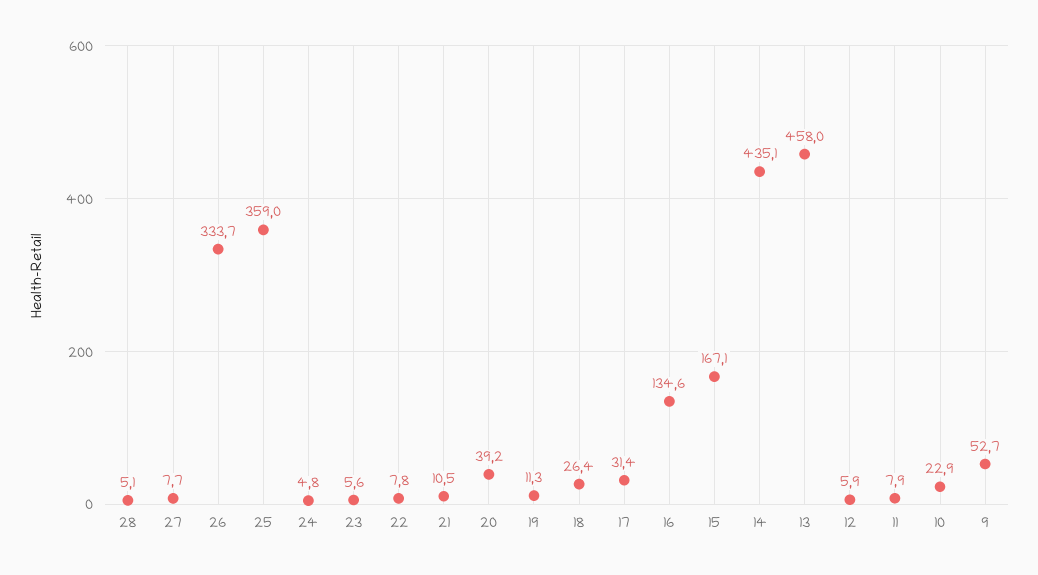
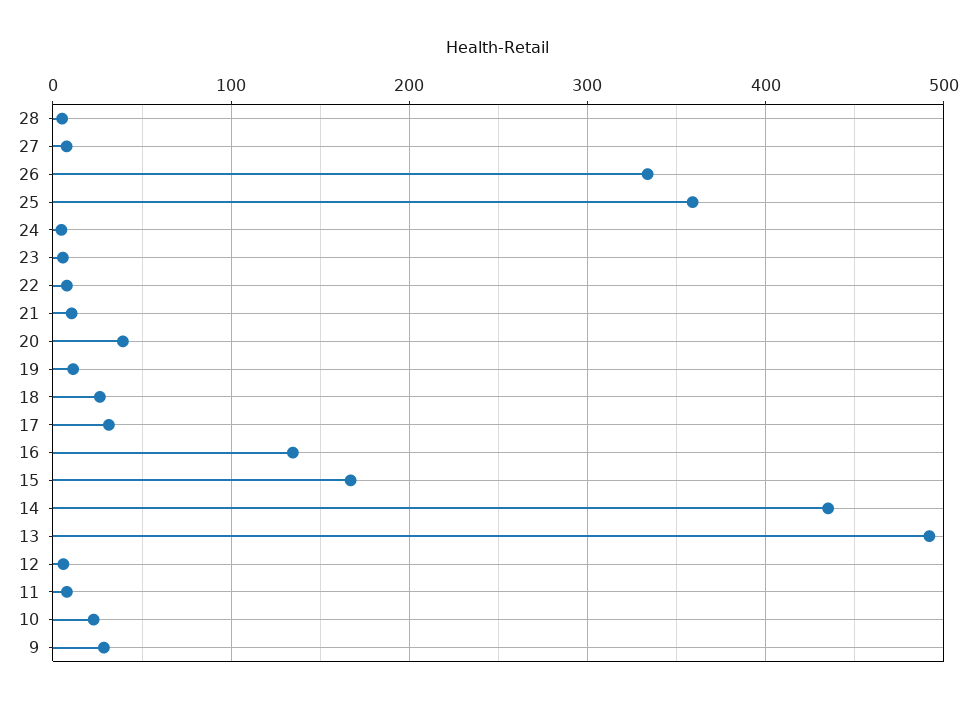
  {
    "28": 5.1,
    "27": 7.7,
    "26": 333.7,
    "25": 359,
    "24": 4.8,
    "23": 5.6,
    "22": 7.8,
    "21": 10.5,
    "20": 39.2,
    "19": 11.3,
    "18": 26.4,
    "17": 31.4,
    "16": 134.6,
    "15": 167.1,
    "14": 435.1,
-   "13": 458,
+   "13": 490,
    "12": 5.9,
    "11": 7.9,
    "10": 22.9,
-   "9": 52.7
+   "9": 30
  }

